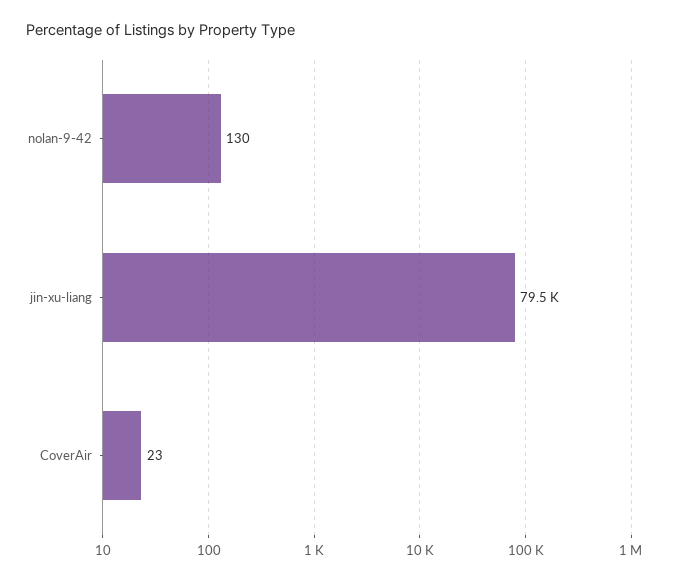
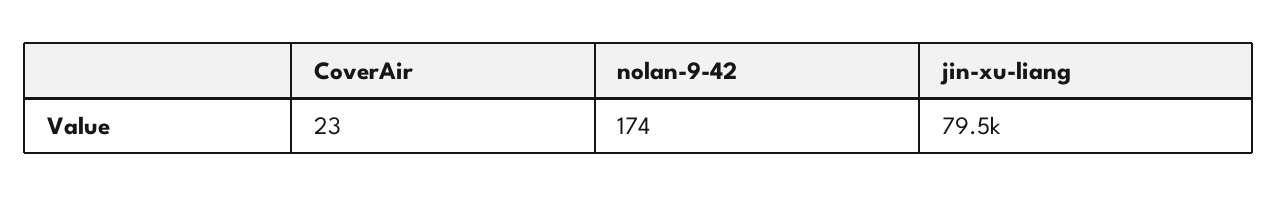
  {
-   "nolan-9-42": 130,
+   "nolan-9-42": 174,
    "jin-xu-liang": 79500,
    "CoverAir": 23
  }

